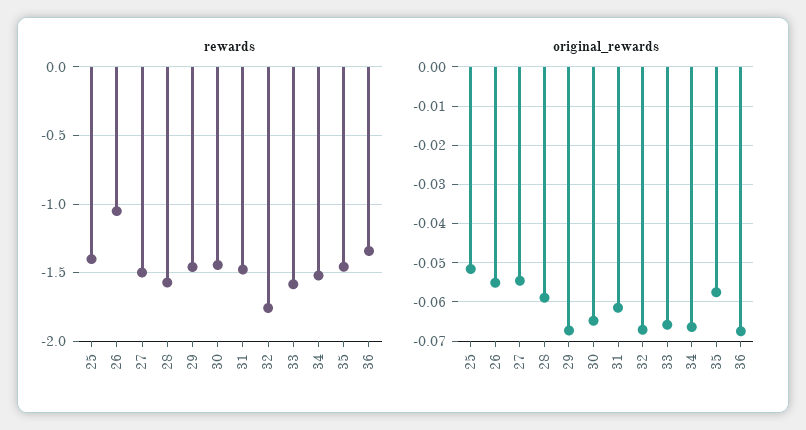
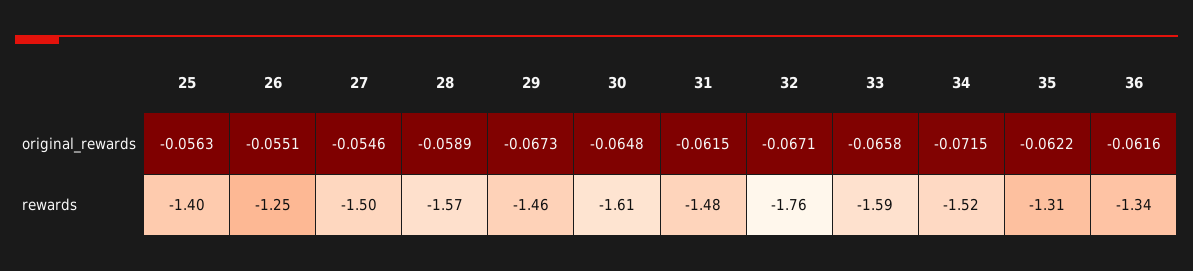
  {
    "rewards": {
      "25": -1.4,
-     "26": -1.05,
+     "26": -1.25,
      "27": -1.5,
      "28": -1.57,
      "29": -1.46,
-     "30": -1.45,
+     "30": -1.61,
      "31": -1.48,
      "32": -1.76,
      "33": -1.59,
      "34": -1.52,
-     "35": -1.45,
+     "35": -1.31,
      "36": -1.34
    },
    "original_rewards": {
-     "25": -0.052,
+     "25": -0.0563,
      "26": -0.0551,
      "27": -0.0546,
      "28": -0.0589,
      "29": -0.0673,
      "30": -0.0648,
      "31": -0.0615,
      "32": -0.0671,
      "33": -0.0658,
-     "34": -0.066,
+     "34": -0.0715,
-     "35": -0.058,
+     "35": -0.0622,
-     "36": -0.068
+     "36": -0.0616
    }
  }

